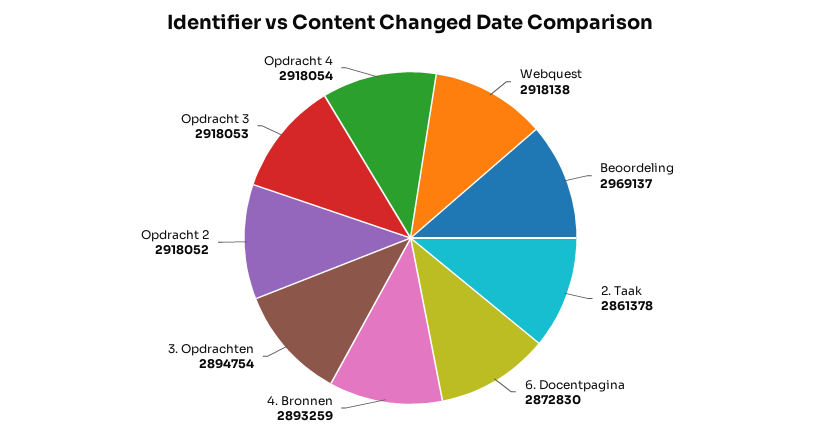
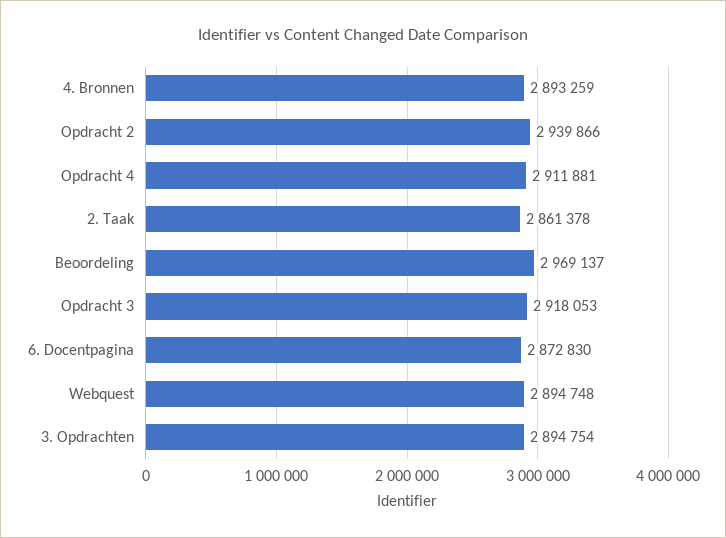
  {
-   "Webquest": 2918138,
+   "Webquest": 2894748,
    "Beoordeling": 2969137,
    "2. Taak": 2861378,
    "6. Docentpagina": 2872830,
    "4. Bronnen": 2893259,
    "3. Opdrachten": 2894754,
-   "Opdracht 2": 2918052,
+   "Opdracht 2": 2939866,
    "Opdracht 3": 2918053,
-   "Opdracht 4": 2918054
+   "Opdracht 4": 2911881
  }

